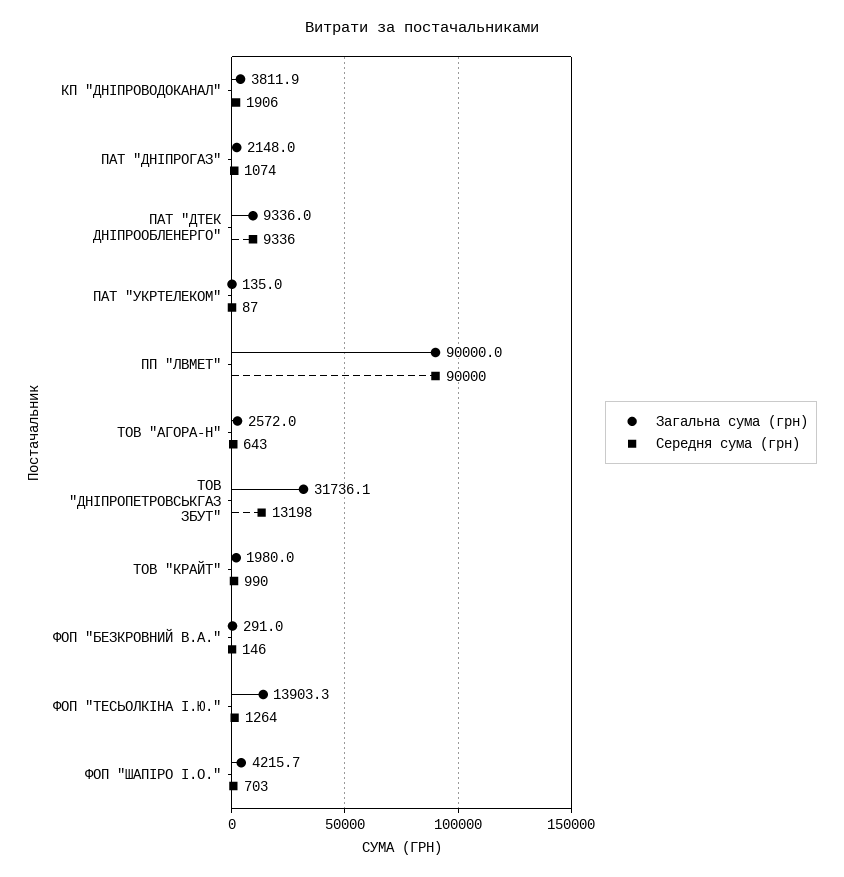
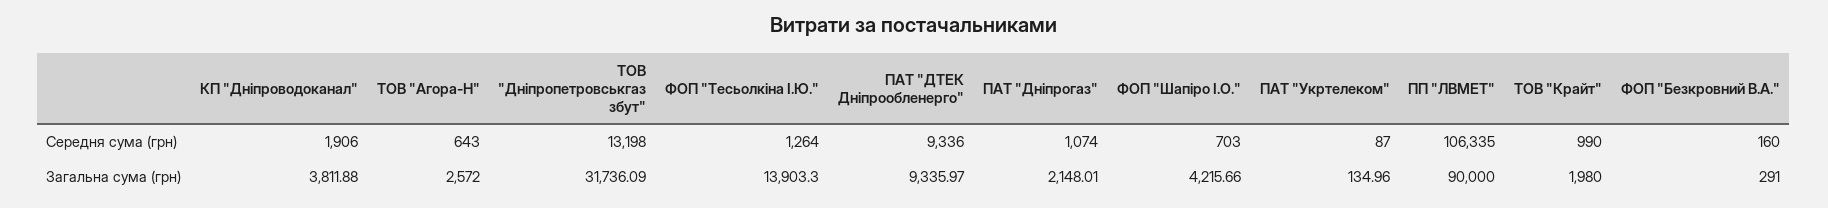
  {
    "Загальна сума (грн)": {
      "КП \"ДНІПРОВОДОКАНАЛ\"": 3811.88,
      "ПАТ \"ДНІПРОГАЗ\"": 2148.01,
      "ПАТ \"ДТЕК ДНІПРООБЛЕНЕРГО\"": 9335.97,
      "ПАТ \"УКРТЕЛЕКОМ\"": 134.96,
      "ПП \"ЛВМЕТ\"": 90000,
      "ТОВ \"АГОРА-Н\"": 2572,
      "ТОВ \"ДНІПРОПЕТРОВСЬКГАЗ ЗБУТ\"": 31736.09,
      "ТОВ \"КРАЙТ\"": 1980,
      "ФОП \"БЕЗКРОВНИЙ В.А.\"": 291,
      "ФОП \"ТЕСЬОЛКІНА І.Ю.\"": 13903.3,
      "ФОП \"ШАПІРО І.О.\"": 4215.66
    },
    "Середня сума (грн)": {
      "КП \"ДНІПРОВОДОКАНАЛ\"": 1906,
      "ПАТ \"ДНІПРОГАЗ\"": 1074,
      "ПАТ \"ДТЕК ДНІПРООБЛЕНЕРГО\"": 9336,
      "ПАТ \"УКРТЕЛЕКОМ\"": 87,
-     "ПП \"ЛВМЕТ\"": 90000,
+     "ПП \"ЛВМЕТ\"": 106335,
      "ТОВ \"АГОРА-Н\"": 643,
      "ТОВ \"ДНІПРОПЕТРОВСЬКГАЗ ЗБУТ\"": 13198,
      "ТОВ \"КРАЙТ\"": 990,
-     "ФОП \"БЕЗКРОВНИЙ В.А.\"": 146,
+     "ФОП \"БЕЗКРОВНИЙ В.А.\"": 160,
      "ФОП \"ТЕСЬОЛКІНА І.Ю.\"": 1264,
      "ФОП \"ШАПІРО І.О.\"": 703
    }
  }

